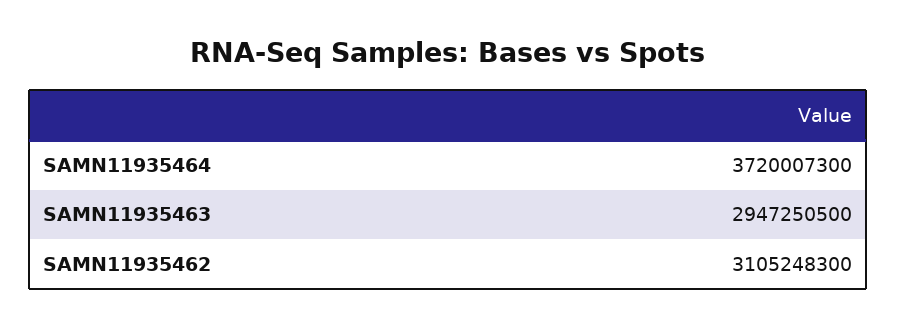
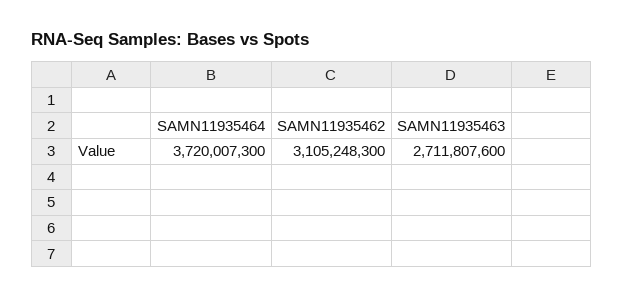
  {
    "SAMN11935464": 3720007300,
-   "SAMN11935463": 2947250500,
+   "SAMN11935463": 2711807600,
    "SAMN11935462": 3105248300
  }

